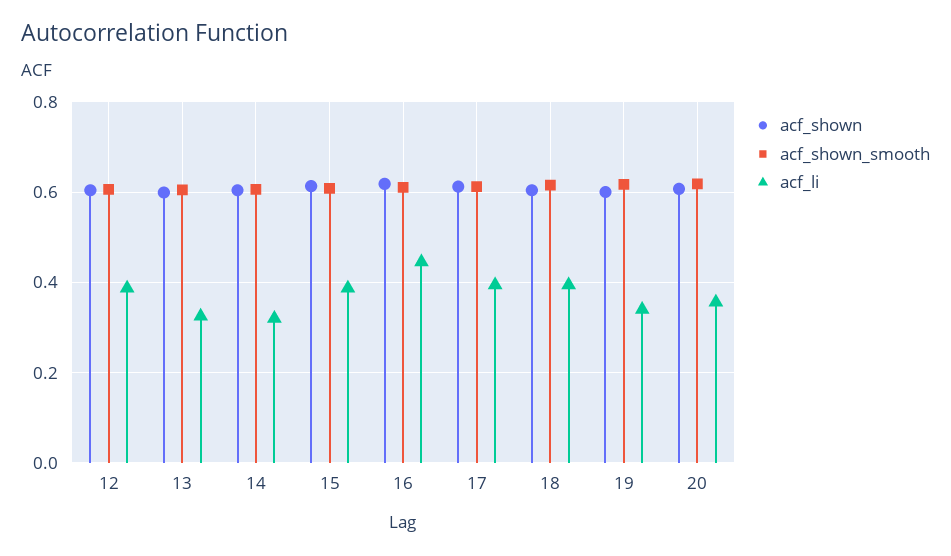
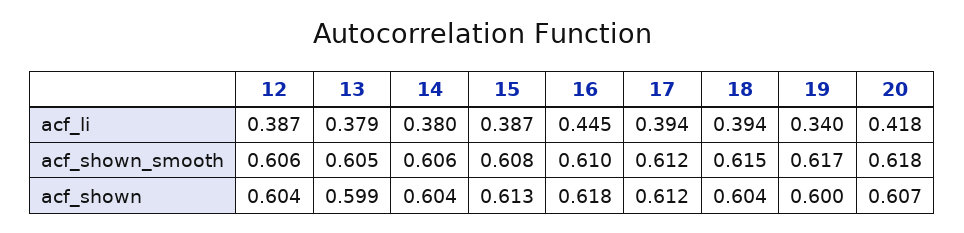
  {
    "acf_shown": {
      "12": 0.604,
      "13": 0.599,
      "14": 0.604,
      "15": 0.613,
      "16": 0.618,
      "17": 0.612,
      "18": 0.604,
      "19": 0.6,
      "20": 0.607
    },
    "acf_shown_smooth": {
      "12": 0.606,
      "13": 0.605,
      "14": 0.606,
      "15": 0.608,
      "16": 0.61,
      "17": 0.612,
      "18": 0.615,
      "19": 0.617,
      "20": 0.618
    },
    "acf_li": {
      "12": 0.387,
-     "13": 0.32,
+     "13": 0.379,
-     "14": 0.32,
+     "14": 0.38,
      "15": 0.387,
      "16": 0.445,
      "17": 0.394,
      "18": 0.394,
      "19": 0.34,
-     "20": 0.36
+     "20": 0.418
    }
  }

